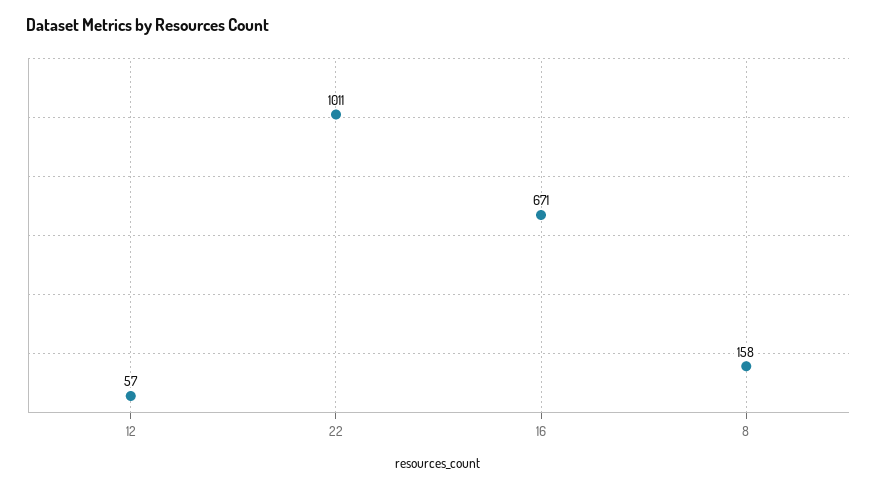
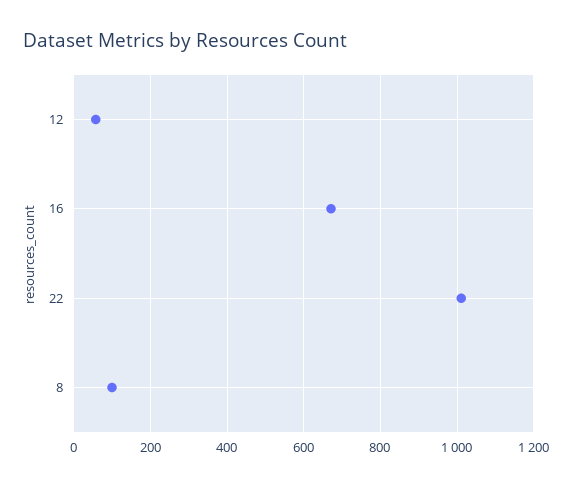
  {
    "12": 57,
    "22": 1011,
    "16": 671,
-   "8": 158
+   "8": 100
  }

